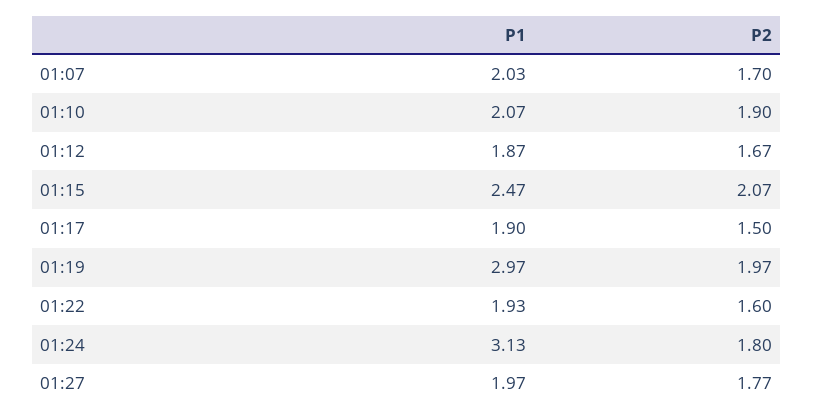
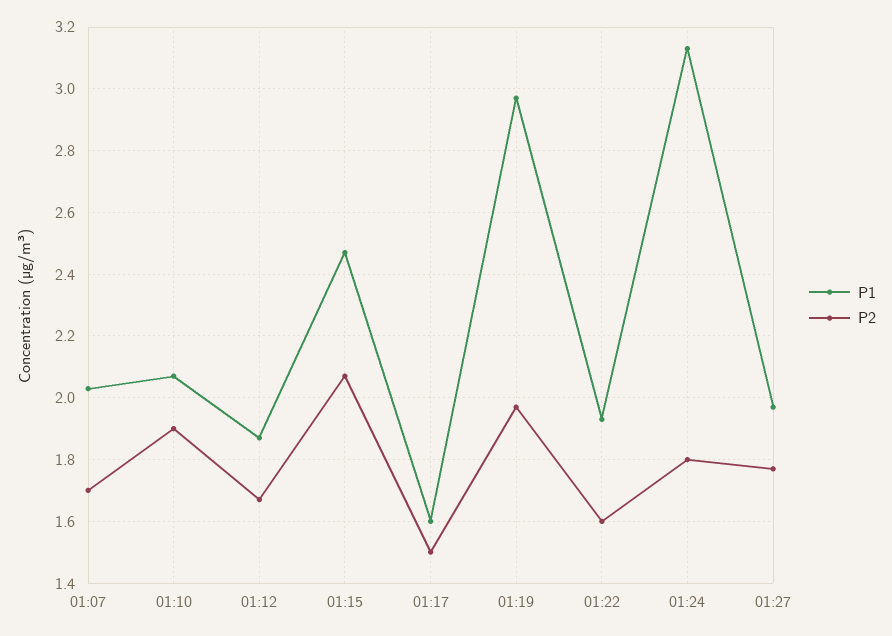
  {
    "P1": {
      "01:07": 2.03,
      "01:10": 2.07,
      "01:12": 1.87,
      "01:15": 2.47,
-     "01:17": 1.9,
+     "01:17": 1.6,
      "01:19": 2.97,
      "01:22": 1.93,
      "01:24": 3.13,
      "01:27": 1.97
    },
    "P2": {
      "01:07": 1.7,
      "01:10": 1.9,
      "01:12": 1.67,
      "01:15": 2.07,
      "01:17": 1.5,
      "01:19": 1.97,
      "01:22": 1.6,
      "01:24": 1.8,
      "01:27": 1.77
    }
  }

